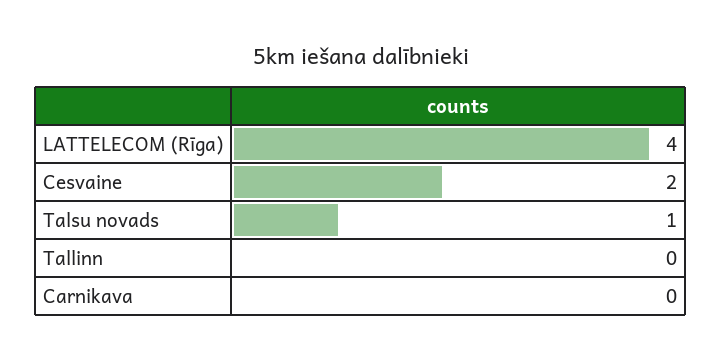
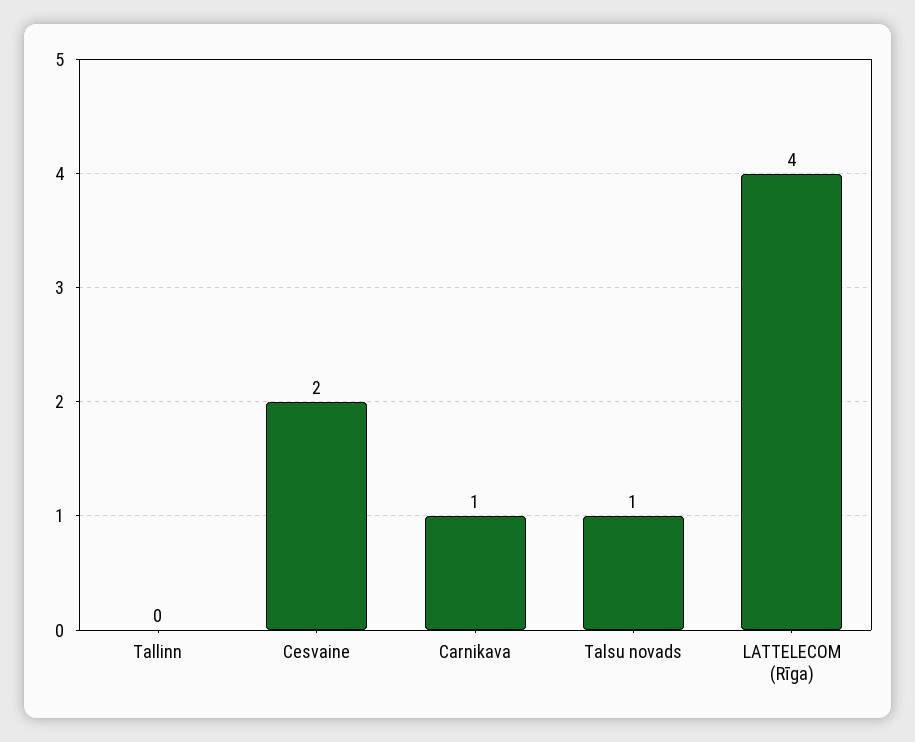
  {
    "LATTELECOM (Rīga)": 4,
    "Cesvaine": 2,
    "Talsu novads": 1,
    "Tallinn": 0,
-   "Carnikava": 0
+   "Carnikava": 1
  }

